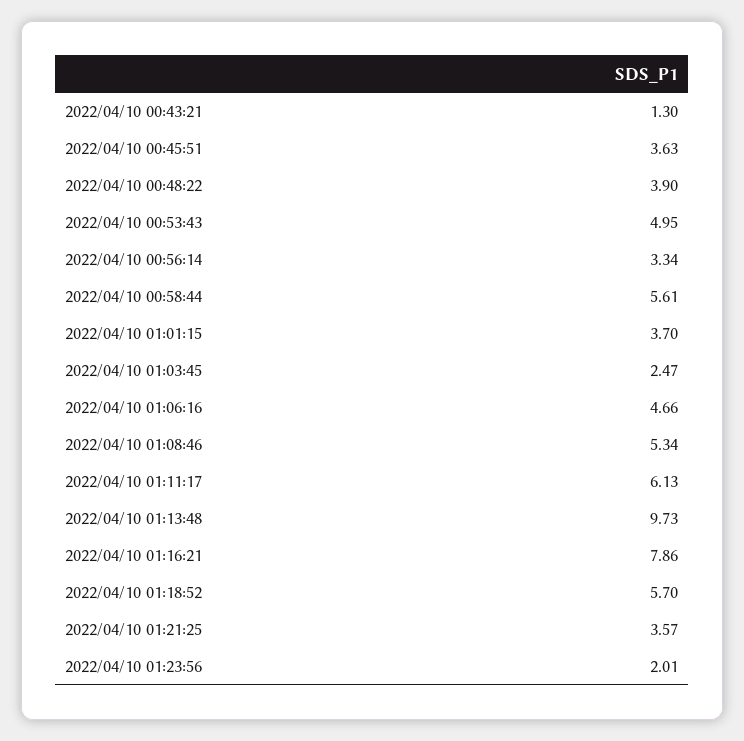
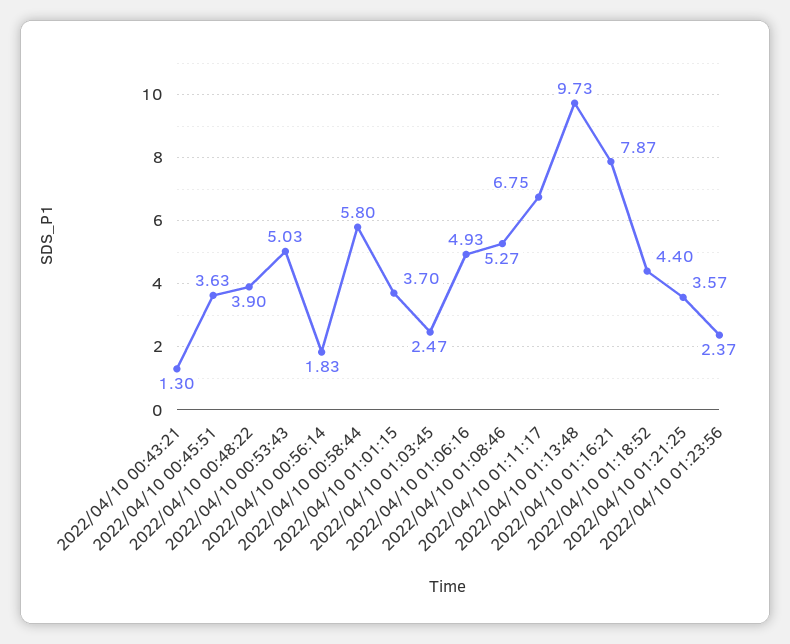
  {
    "2022/04/10 00:43:21": 1.3,
    "2022/04/10 00:45:51": 3.63,
    "2022/04/10 00:48:22": 3.9,
-   "2022/04/10 00:53:43": 4.95,
+   "2022/04/10 00:53:43": 5.03,
-   "2022/04/10 00:56:14": 3.34,
+   "2022/04/10 00:56:14": 1.83,
-   "2022/04/10 00:58:44": 5.61,
+   "2022/04/10 00:58:44": 5.8,
    "2022/04/10 01:01:15": 3.7,
    "2022/04/10 01:03:45": 2.47,
-   "2022/04/10 01:06:16": 4.66,
+   "2022/04/10 01:06:16": 4.93,
-   "2022/04/10 01:08:46": 5.34,
+   "2022/04/10 01:08:46": 5.27,
-   "2022/04/10 01:11:17": 6.13,
+   "2022/04/10 01:11:17": 6.75,
    "2022/04/10 01:13:48": 9.73,
-   "2022/04/10 01:16:21": 7.86,
+   "2022/04/10 01:16:21": 7.87,
-   "2022/04/10 01:18:52": 5.7,
+   "2022/04/10 01:18:52": 4.4,
    "2022/04/10 01:21:25": 3.57,
-   "2022/04/10 01:23:56": 2.01
+   "2022/04/10 01:23:56": 2.37
  }

